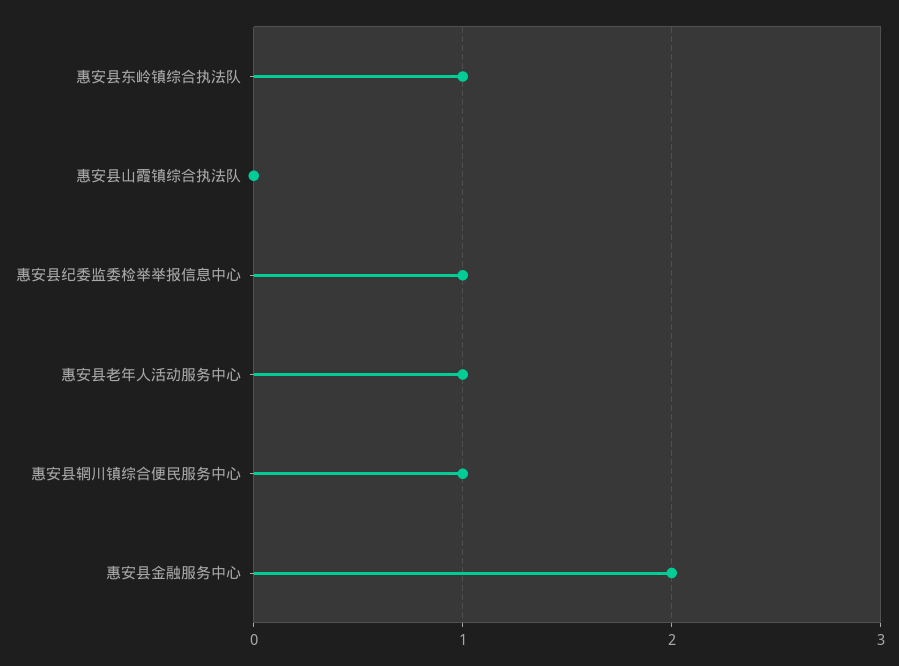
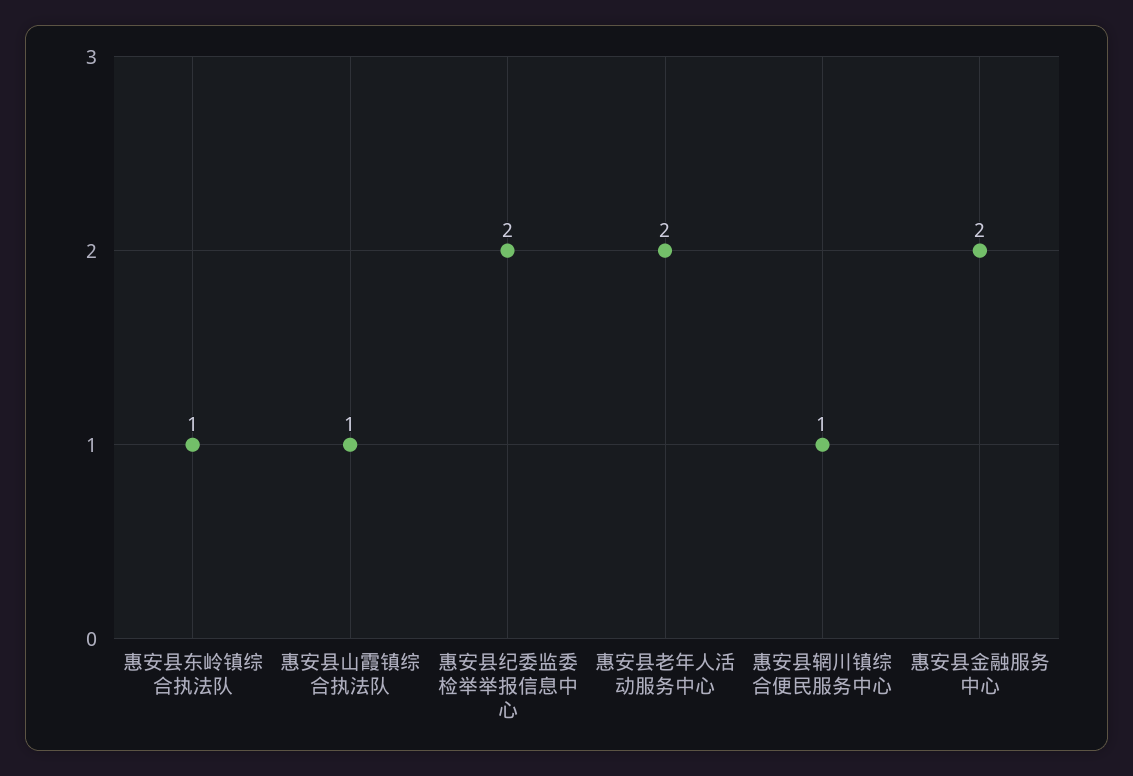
  {
    "惠安县东岭镇综合执法队": 1,
-   "惠安县山霞镇综合执法队": 0,
+   "惠安县山霞镇综合执法队": 1,
-   "惠安县纪委监委检举举报信息中心": 1,
+   "惠安县纪委监委检举举报信息中心": 2,
-   "惠安县老年人活动服务中心": 1,
+   "惠安县老年人活动服务中心": 2,
    "惠安县辋川镇综合便民服务中心": 1,
    "惠安县金融服务中心": 2
  }

